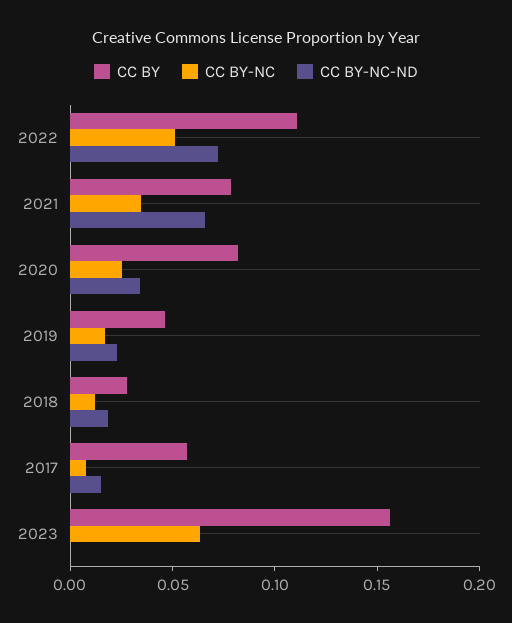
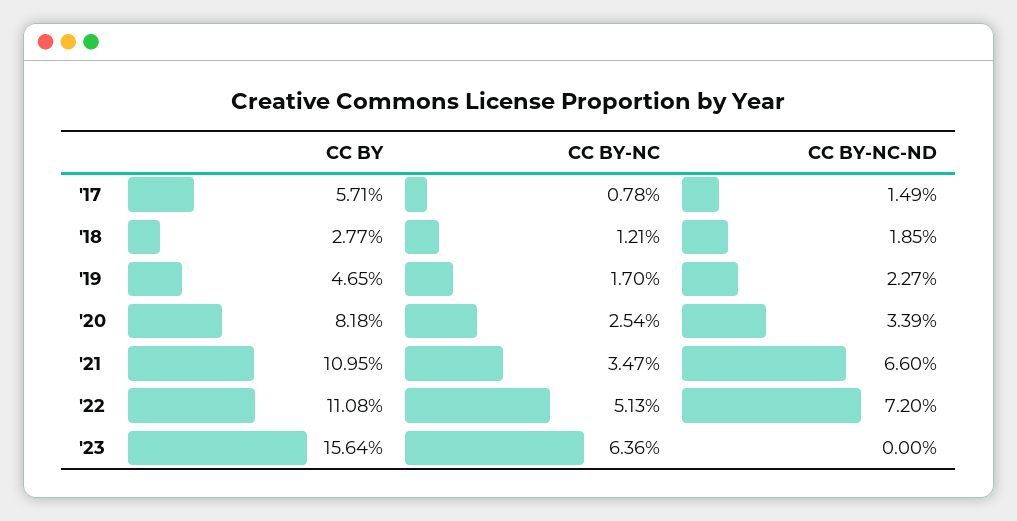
  {
    "CC BY": {
      "2022": 0.1108,
-     "2021": 0.08,
+     "2021": 0.1095,
      "2020": 0.0818,
      "2019": 0.0465,
      "2018": 0.0277,
      "2017": 0.0571,
      "2023": 0.1564
    },
    "CC BY-NC": {
      "2022": 0.0513,
      "2021": 0.0347,
      "2020": 0.0254,
      "2019": 0.017,
      "2018": 0.0121,
      "2017": 0.0078,
      "2023": 0.0636
    },
    "CC BY-NC-ND": {
      "2022": 0.072,
      "2021": 0.066,
      "2020": 0.0339,
      "2019": 0.0227,
      "2018": 0.0185,
      "2017": 0.0149,
      "2023": 0
    }
  }

